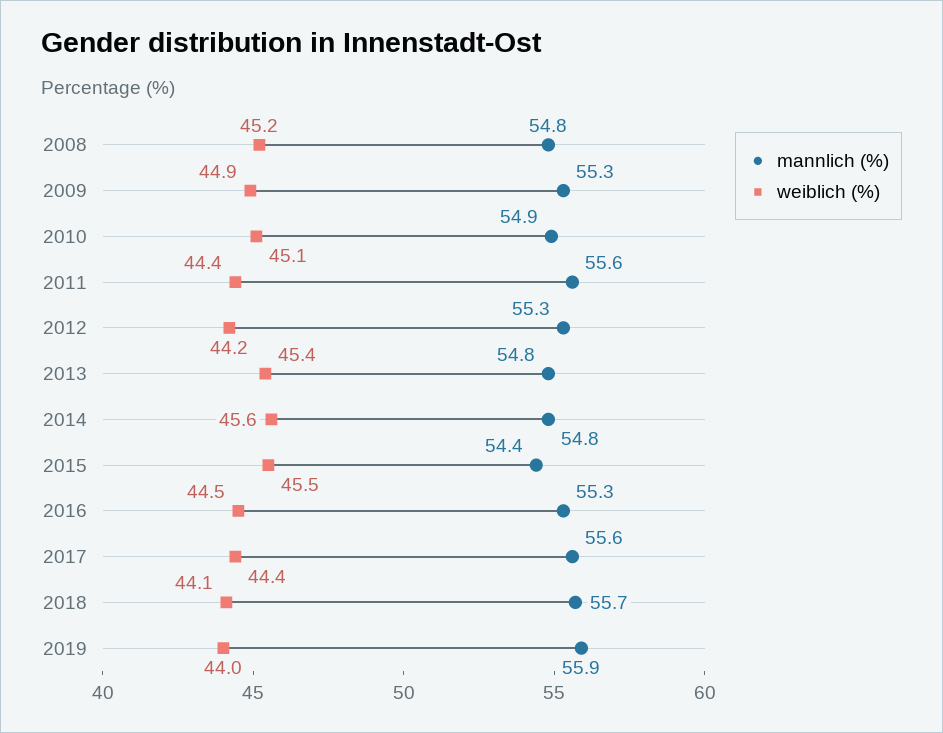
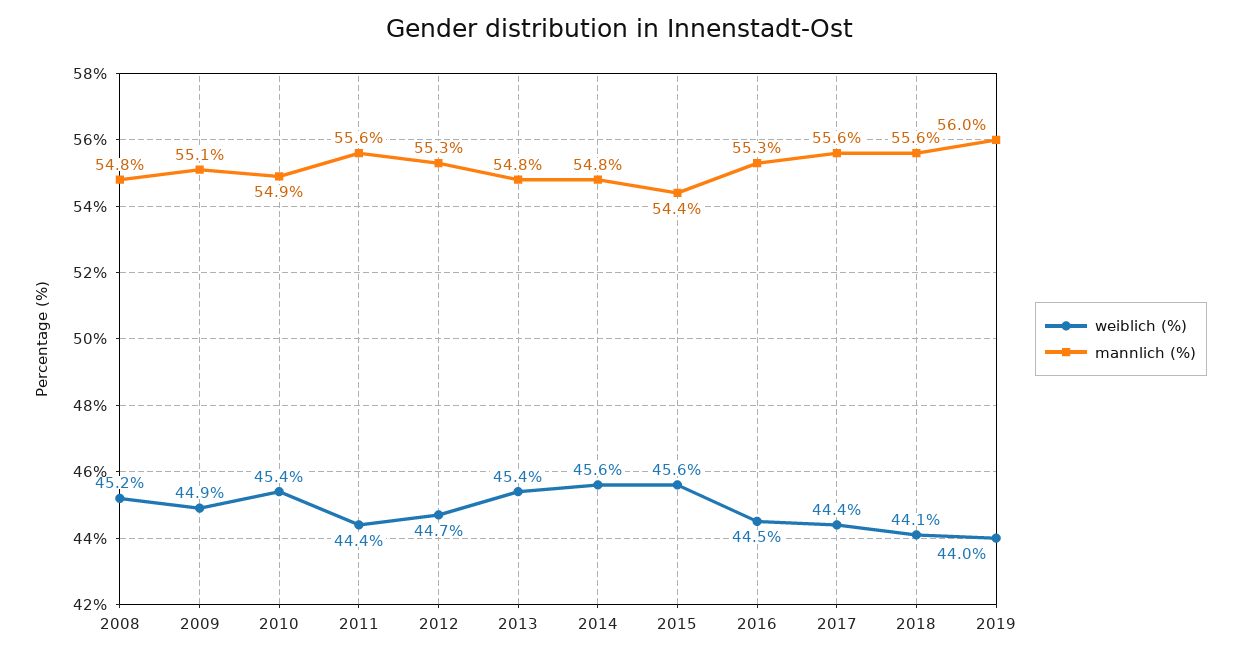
  {
    "mannlich (%)": {
      "2008": 54.8,
-     "2009": 55.3,
+     "2009": 55.1,
      "2010": 54.9,
      "2011": 55.6,
      "2012": 55.3,
      "2013": 54.8,
      "2014": 54.8,
      "2015": 54.4,
      "2016": 55.3,
      "2017": 55.6,
-     "2018": 55.7,
+     "2018": 55.6,
-     "2019": 55.9
+     "2019": 56
    },
    "weiblich (%)": {
      "2008": 45.2,
      "2009": 44.9,
-     "2010": 45.1,
+     "2010": 45.4,
      "2011": 44.4,
-     "2012": 44.2,
+     "2012": 44.7,
      "2013": 45.4,
      "2014": 45.6,
-     "2015": 45.5,
+     "2015": 45.6,
      "2016": 44.5,
      "2017": 44.4,
      "2018": 44.1,
      "2019": 44
    }
  }

